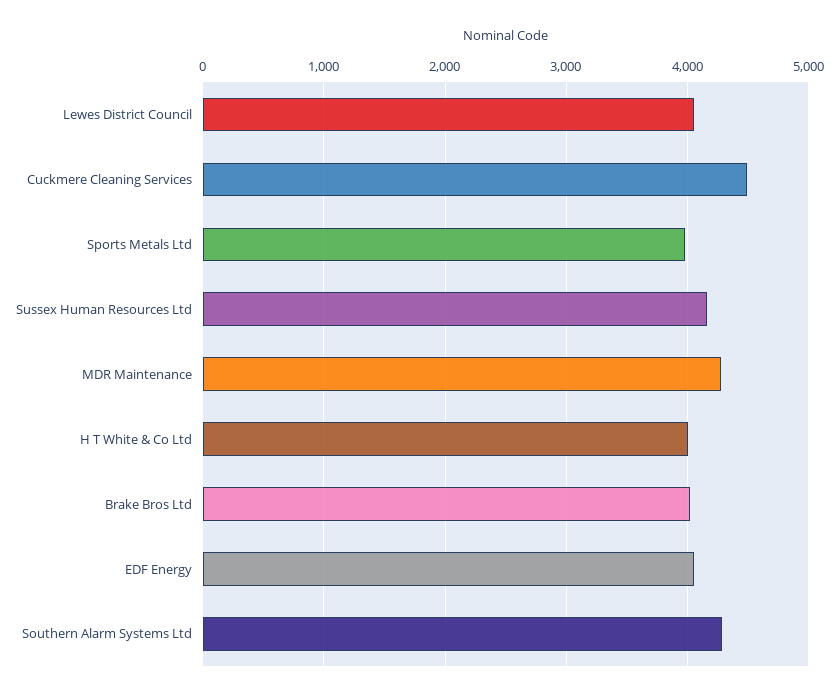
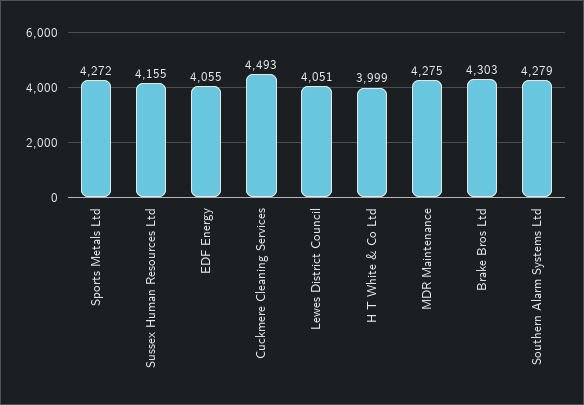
  {
    "Lewes District Council": 4051,
    "Cuckmere Cleaning Services": 4493,
-   "Sports Metals Ltd": 4000,
+   "Sports Metals Ltd": 4272,
    "Sussex Human Resources Ltd": 4155,
    "MDR Maintenance": 4275,
    "H T White & Co Ltd": 3999,
-   "Brake Bros Ltd": 4000,
+   "Brake Bros Ltd": 4303,
    "EDF Energy": 4055,
    "Southern Alarm Systems Ltd": 4279
  }

